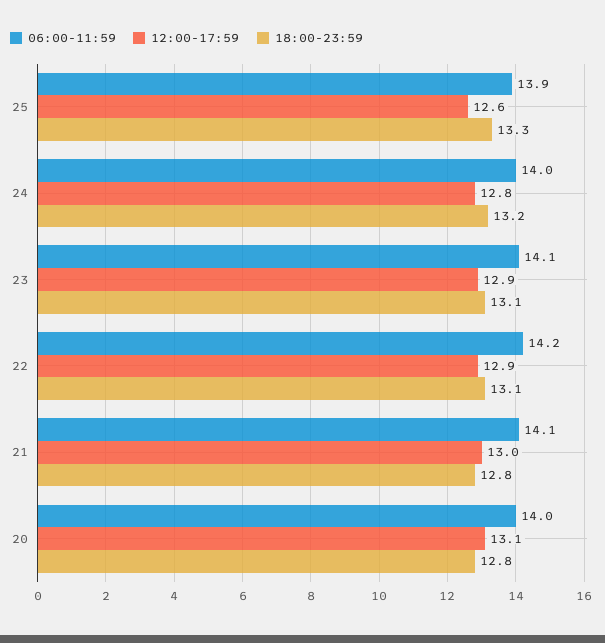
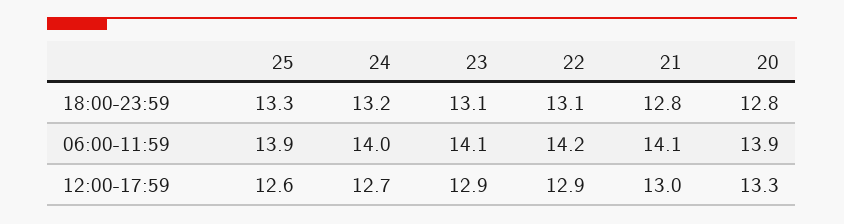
  {
    "06:00-11:59": {
      "25": 13.9,
      "24": 14,
      "23": 14.1,
      "22": 14.2,
      "21": 14.1,
-     "20": 14
+     "20": 13.9
    },
    "12:00-17:59": {
      "25": 12.6,
-     "24": 12.8,
+     "24": 12.7,
      "23": 12.9,
      "22": 12.9,
      "21": 13,
-     "20": 13.1
+     "20": 13.3
    },
    "18:00-23:59": {
      "25": 13.3,
      "24": 13.2,
      "23": 13.1,
      "22": 13.1,
      "21": 12.8,
      "20": 12.8
    }
  }

